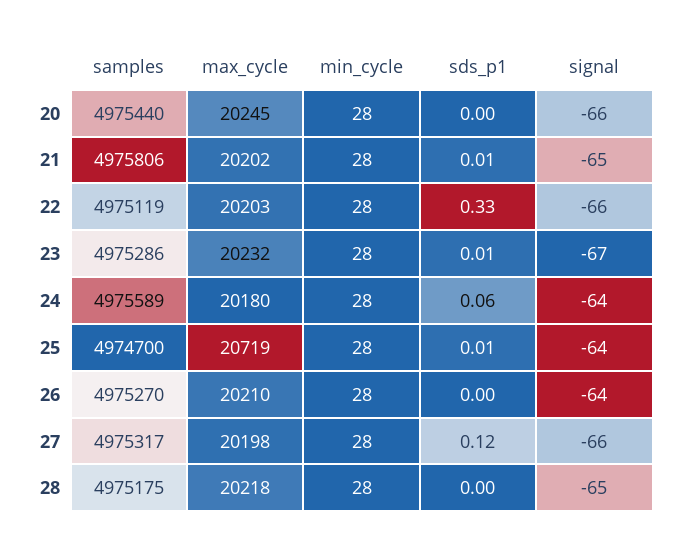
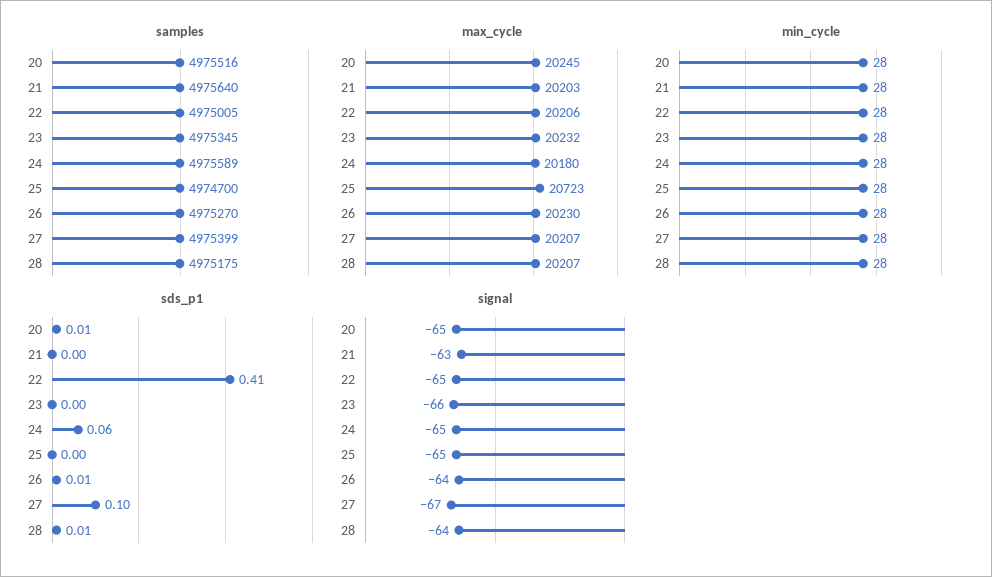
  {
    "samples": {
-     "20": 4975440,
+     "20": 4975516,
-     "21": 4975806,
+     "21": 4975640,
-     "22": 4975119,
+     "22": 4975005,
-     "23": 4975286,
+     "23": 4975345,
      "24": 4975589,
      "25": 4974700,
      "26": 4975270,
-     "27": 4975317,
+     "27": 4975399,
      "28": 4975175
    },
    "max_cycle": {
      "20": 20245,
-     "21": 20202,
+     "21": 20203,
-     "22": 20203,
+     "22": 20206,
      "23": 20232,
      "24": 20180,
-     "25": 20719,
+     "25": 20723,
-     "26": 20210,
+     "26": 20230,
-     "27": 20198,
+     "27": 20207,
-     "28": 20218
+     "28": 20207
    },
    "min_cycle": {
      "20": 28,
      "21": 28,
      "22": 28,
      "23": 28,
      "24": 28,
      "25": 28,
      "26": 28,
      "27": 28,
      "28": 28
    },
    "sds_p1": {
-     "20": 0,
+     "20": 0.01,
-     "21": 0.01,
+     "21": 0,
-     "22": 0.33,
+     "22": 0.41,
-     "23": 0.01,
+     "23": 0,
      "24": 0.06,
-     "25": 0.01,
+     "25": 0,
-     "26": 0,
+     "26": 0.01,
-     "27": 0.12,
+     "27": 0.1,
-     "28": 0
+     "28": 0.01
    },
    "signal": {
-     "20": -66,
+     "20": -65,
-     "21": -65,
+     "21": -63,
-     "22": -66,
+     "22": -65,
-     "23": -67,
+     "23": -66,
-     "24": -64,
+     "24": -65,
-     "25": -64,
+     "25": -65,
      "26": -64,
-     "27": -66,
+     "27": -67,
-     "28": -65
+     "28": -64
    }
  }

